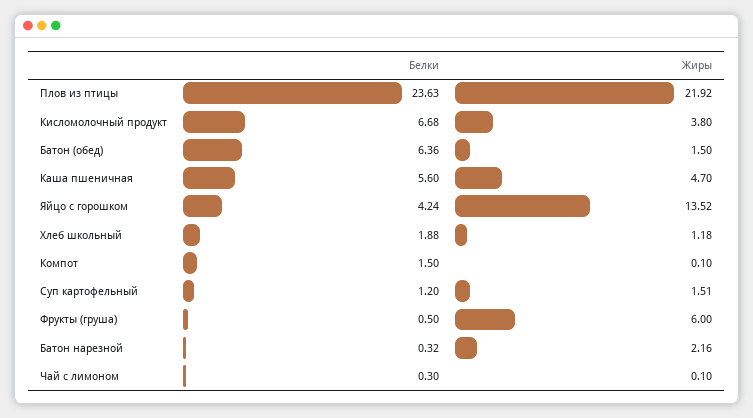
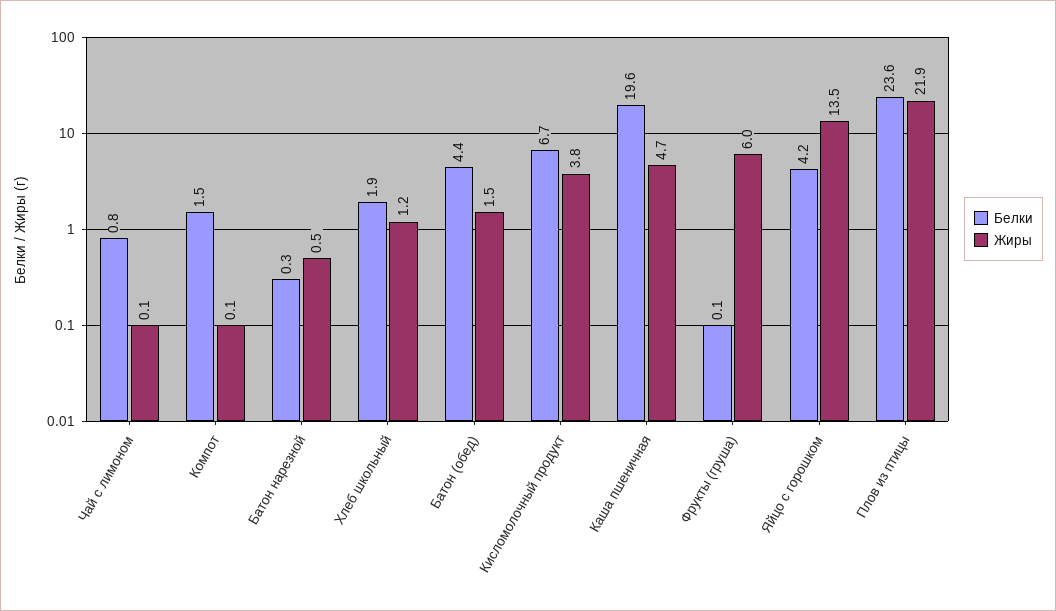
  {
    "Белки": {
      "Плов из птицы": 23.63,
      "Кисломолочный продукт": 6.68,
-     "Батон (обед)": 6.36,
+     "Батон (обед)": 4.4,
-     "Каша пшеничная": 5.6,
+     "Каша пшеничная": 19.6,
      "Яйцо с горошком": 4.24,
      "Хлеб школьный": 1.88,
      "Компот": 1.5,
-     "Суп картофельный": 1.2,
-     "Фрукты (груша)": 0.5,
+     "Фрукты (груша)": 0.1,
      "Батон нарезной": 0.32,
-     "Чай с лимоном": 0.3
+     "Чай с лимоном": 0.8
    },
    "Жиры": {
      "Плов из птицы": 21.92,
      "Кисломолочный продукт": 3.8,
      "Батон (обед)": 1.5,
      "Каша пшеничная": 4.7,
      "Яйцо с горошком": 13.52,
      "Хлеб школьный": 1.18,
      "Компот": 0.1,
-     "Суп картофельный": 1.51,
      "Фрукты (груша)": 6,
-     "Батон нарезной": 2.16,
+     "Батон нарезной": 0.5,
      "Чай с лимоном": 0.1
    }
  }

